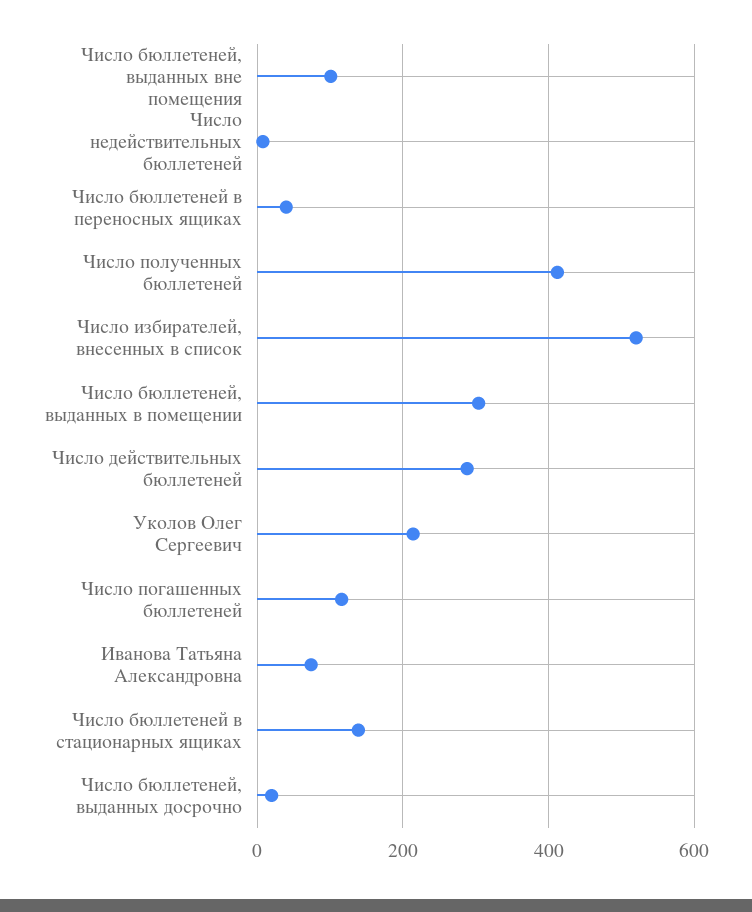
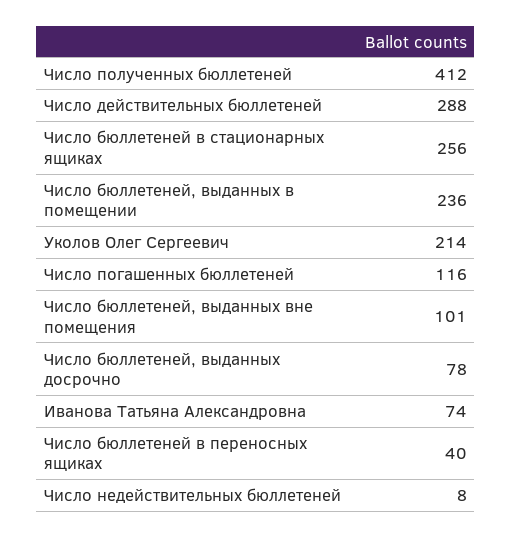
  {
    "Число бюллетеней, выданных вне помещения": 101,
    "Число недействительных бюллетеней": 8,
    "Число бюллетеней в переносных ящиках": 40,
    "Число полученных бюллетеней": 412,
-   "Число избирателей, внесенных в список": 520,
-   "Число бюллетеней, выданных в помещении": 300,
+   "Число бюллетеней, выданных в помещении": 236,
    "Число действительных бюллетеней": 288,
    "Уколов Олег Сергеевич": 214,
    "Число погашенных бюллетеней": 116,
    "Иванова Татьяна Александровна": 74,
-   "Число бюллетеней в стационарных ящиках": 140,
+   "Число бюллетеней в стационарных ящиках": 256,
-   "Число бюллетеней, выданных досрочно": 20
+   "Число бюллетеней, выданных досрочно": 78
  }

